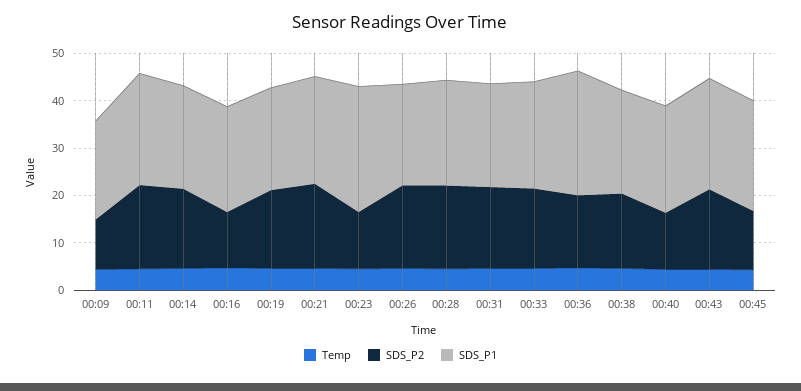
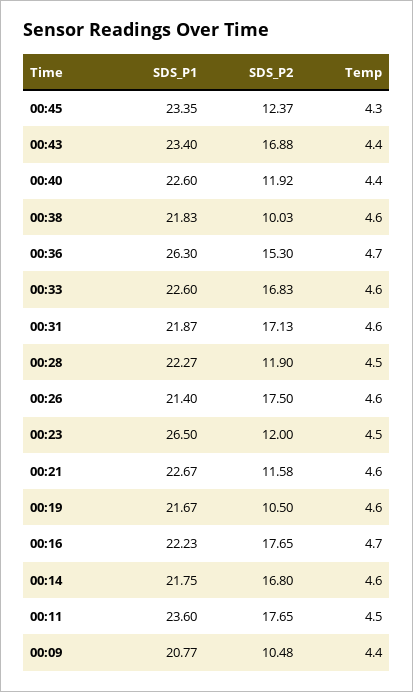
  {
    "Temp": {
      "00:09": 4.4,
      "00:11": 4.5,
      "00:14": 4.6,
      "00:16": 4.7,
      "00:19": 4.6,
      "00:21": 4.6,
      "00:23": 4.5,
      "00:26": 4.6,
      "00:28": 4.5,
      "00:31": 4.6,
      "00:33": 4.6,
      "00:36": 4.7,
      "00:38": 4.6,
      "00:40": 4.4,
      "00:43": 4.4,
      "00:45": 4.3
    },
    "SDS_P2": {
      "00:09": 10.48,
      "00:11": 17.65,
      "00:14": 16.8,
-     "00:16": 12,
+     "00:16": 17.65,
-     "00:19": 16,
+     "00:19": 10.5,
-     "00:21": 18,
+     "00:21": 11.58,
      "00:23": 12,
      "00:26": 17.5,
-     "00:28": 18,
+     "00:28": 11.9,
      "00:31": 17.13,
      "00:33": 16.83,
      "00:36": 15.3,
-     "00:38": 16,
+     "00:38": 10.03,
      "00:40": 11.92,
      "00:43": 16.88,
      "00:45": 12.37
    },
    "SDS_P1": {
      "00:09": 20.77,
      "00:11": 23.6,
      "00:14": 21.75,
      "00:16": 22.23,
      "00:19": 21.67,
      "00:21": 22.67,
      "00:23": 26.5,
      "00:26": 21.4,
      "00:28": 22.27,
      "00:31": 21.87,
      "00:33": 22.6,
      "00:36": 26.3,
      "00:38": 21.83,
      "00:40": 22.6,
      "00:43": 23.4,
      "00:45": 23.35
    }
  }

